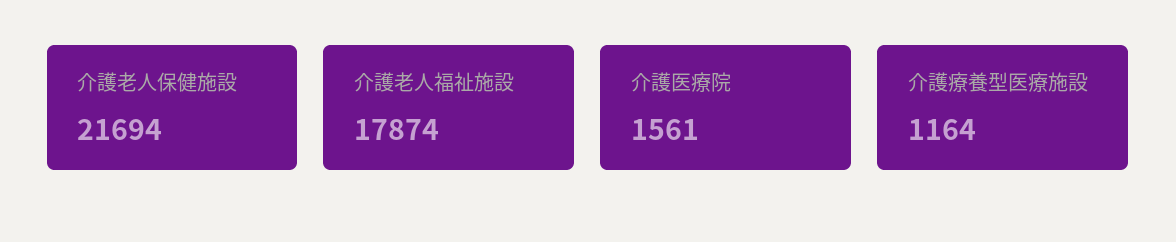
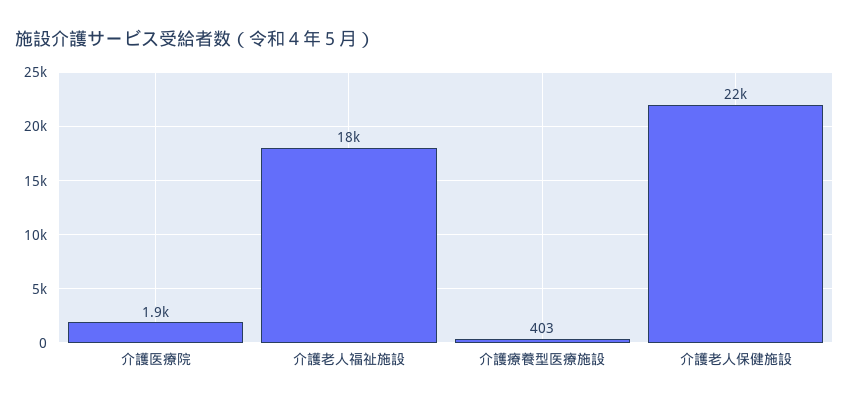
  {
    "介護老人保健施設": 21694,
    "介護老人福祉施設": 17874,
-   "介護医療院": 1561,
+   "介護医療院": 1900,
-   "介護療養型医療施設": 1164
+   "介護療養型医療施設": 403
  }

